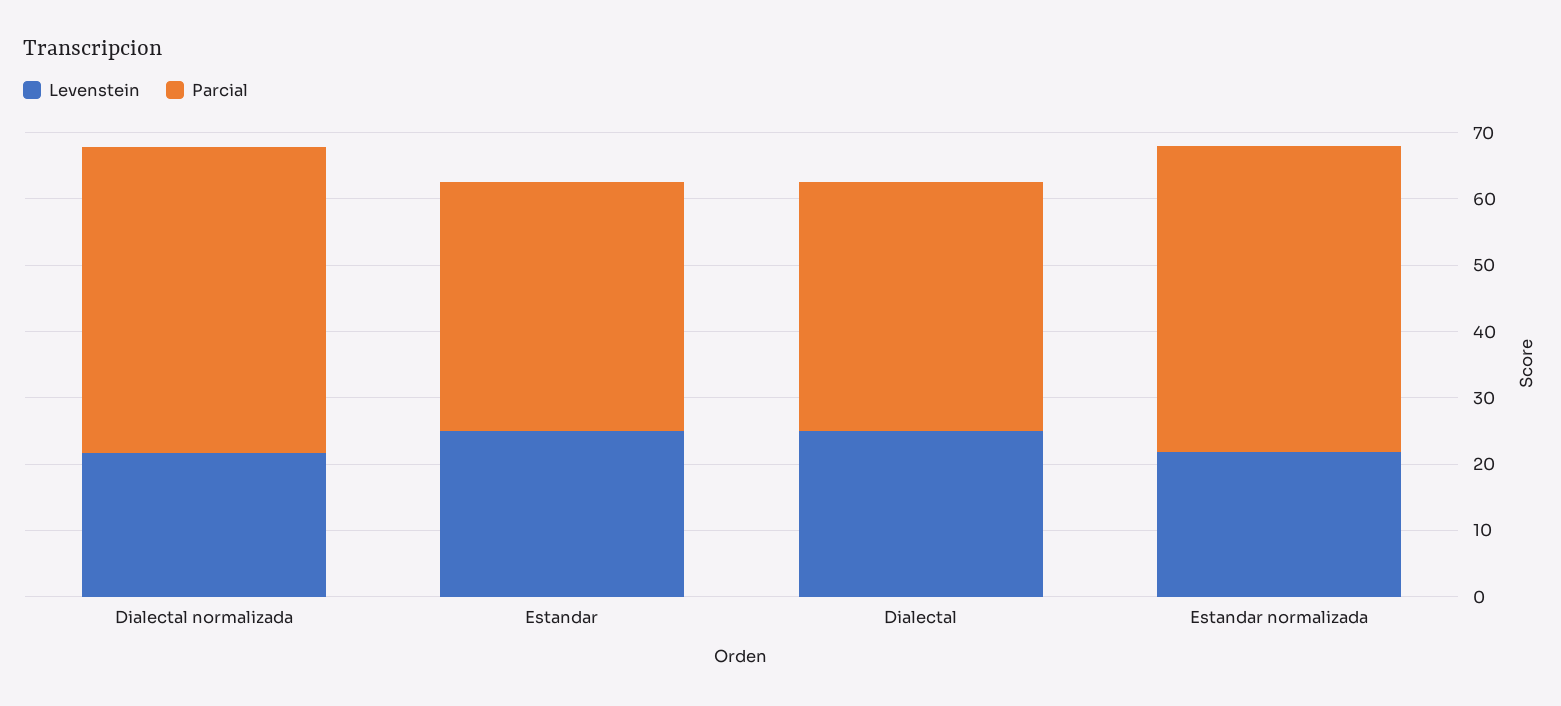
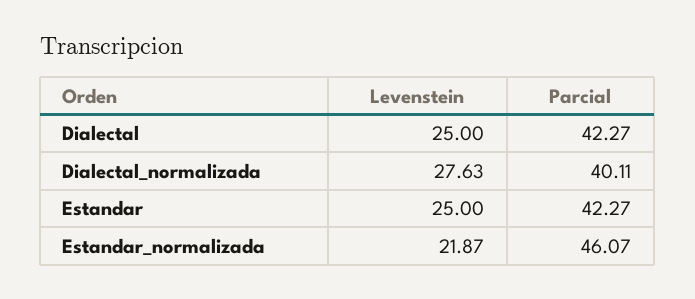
  {
    "Levenstein": {
-     "Dialectal normalizada": 22,
+     "Dialectal normalizada": 27.63,
      "Estandar": 25,
      "Dialectal": 25,
      "Estandar normalizada": 21.87
    },
    "Parcial": {
-     "Dialectal normalizada": 46,
+     "Dialectal normalizada": 40.11,
-     "Estandar": 38,
+     "Estandar": 42.27,
-     "Dialectal": 38,
+     "Dialectal": 42.27,
      "Estandar normalizada": 46.07
    }
  }

